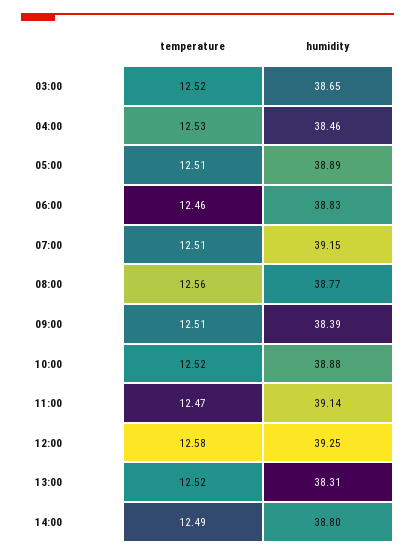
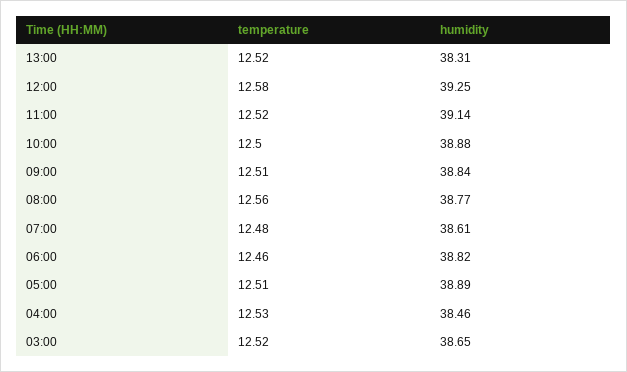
  {
    "temperature": {
      "03:00": 12.52,
      "04:00": 12.53,
      "05:00": 12.51,
      "06:00": 12.46,
-     "07:00": 12.51,
+     "07:00": 12.48,
      "08:00": 12.56,
      "09:00": 12.51,
-     "10:00": 12.52,
+     "10:00": 12.5,
-     "11:00": 12.47,
+     "11:00": 12.52,
      "12:00": 12.58,
-     "13:00": 12.52,
+     "13:00": 12.52
-     "14:00": 12.49
    },
    "humidity": {
      "03:00": 38.65,
      "04:00": 38.46,
      "05:00": 38.89,
-     "06:00": 38.83,
+     "06:00": 38.82,
-     "07:00": 39.15,
+     "07:00": 38.61,
      "08:00": 38.77,
-     "09:00": 38.39,
+     "09:00": 38.84,
      "10:00": 38.88,
      "11:00": 39.14,
      "12:00": 39.25,
-     "13:00": 38.31,
+     "13:00": 38.31
-     "14:00": 38.8
    }
  }

